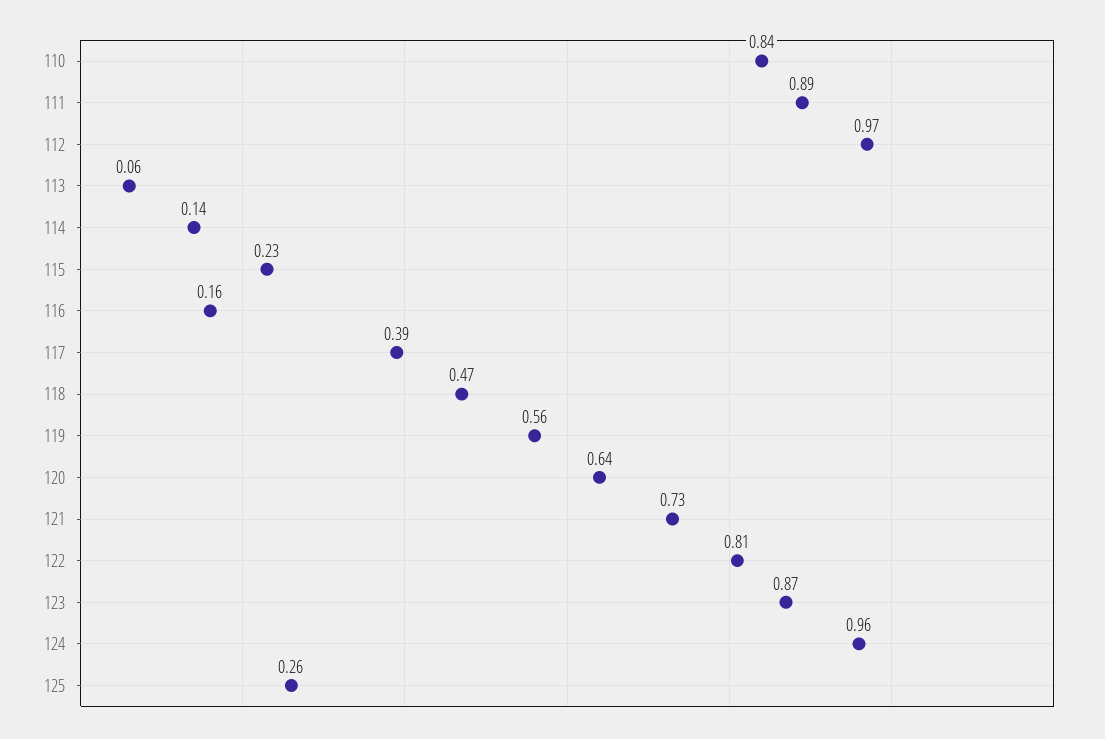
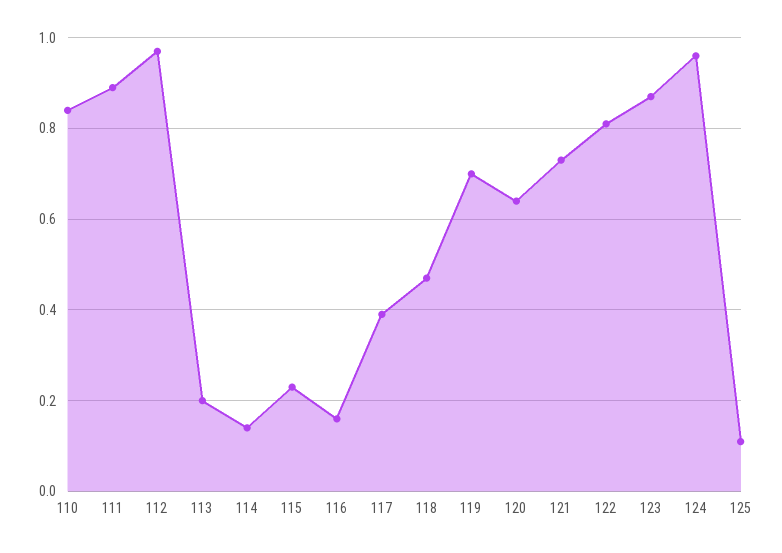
  {
    "110": 0.84,
    "111": 0.89,
    "112": 0.97,
-   "113": 0.06,
+   "113": 0.2,
    "114": 0.14,
    "115": 0.23,
    "116": 0.16,
    "117": 0.39,
    "118": 0.47,
-   "119": 0.56,
+   "119": 0.7,
    "120": 0.64,
    "121": 0.73,
    "122": 0.81,
    "123": 0.87,
    "124": 0.96,
-   "125": 0.26
+   "125": 0.1
  }

